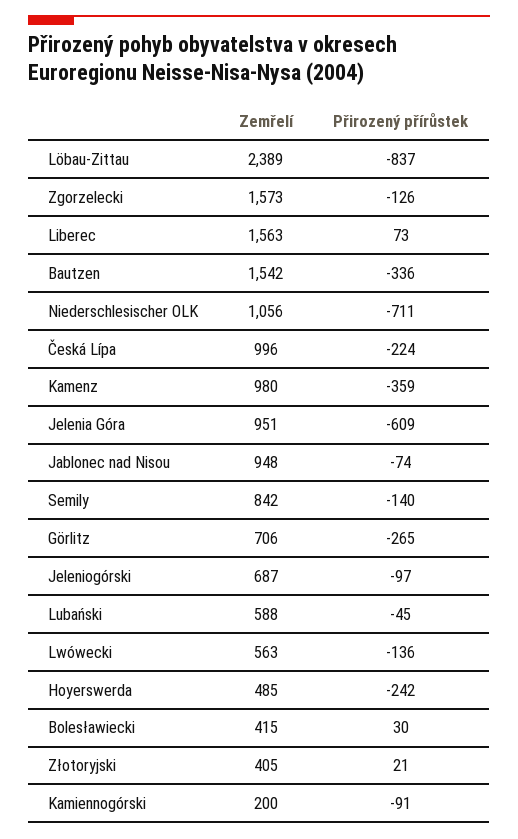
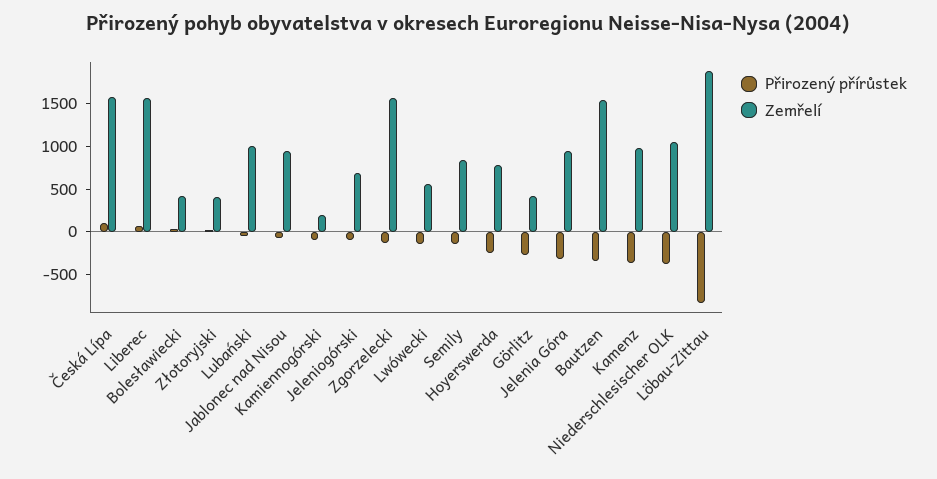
  {
    "Zemřelí": {
-     "Löbau-Zittau": 2389,
+     "Löbau-Zittau": 1900,
      "Zgorzelecki": 1573,
      "Liberec": 1563,
      "Bautzen": 1542,
      "Niederschlesischer OLK": 1056,
-     "Česká Lípa": 996,
+     "Česká Lípa": 1600,
      "Kamenz": 980,
      "Jelenia Góra": 951,
      "Jablonec nad Nisou": 948,
      "Semily": 842,
-     "Görlitz": 706,
+     "Görlitz": 400,
      "Jeleniogórski": 687,
-     "Lubański": 588,
+     "Lubański": 1000,
      "Lwówecki": 563,
-     "Hoyerswerda": 485,
+     "Hoyerswerda": 800,
      "Bolesławiecki": 415,
      "Złotoryjski": 405,
      "Kamiennogórski": 200
    },
    "Přirozený přírůstek": {
      "Löbau-Zittau": -837,
      "Zgorzelecki": -126,
      "Liberec": 73,
      "Bautzen": -336,
-     "Niederschlesischer OLK": -711,
+     "Niederschlesischer OLK": -400,
-     "Česká Lípa": -224,
+     "Česká Lípa": 100,
      "Kamenz": -359,
-     "Jelenia Góra": -609,
+     "Jelenia Góra": -300,
      "Jablonec nad Nisou": -74,
      "Semily": -140,
      "Görlitz": -265,
      "Jeleniogórski": -97,
      "Lubański": -45,
      "Lwówecki": -136,
      "Hoyerswerda": -242,
      "Bolesławiecki": 30,
      "Złotoryjski": 21,
      "Kamiennogórski": -91
    }
  }

